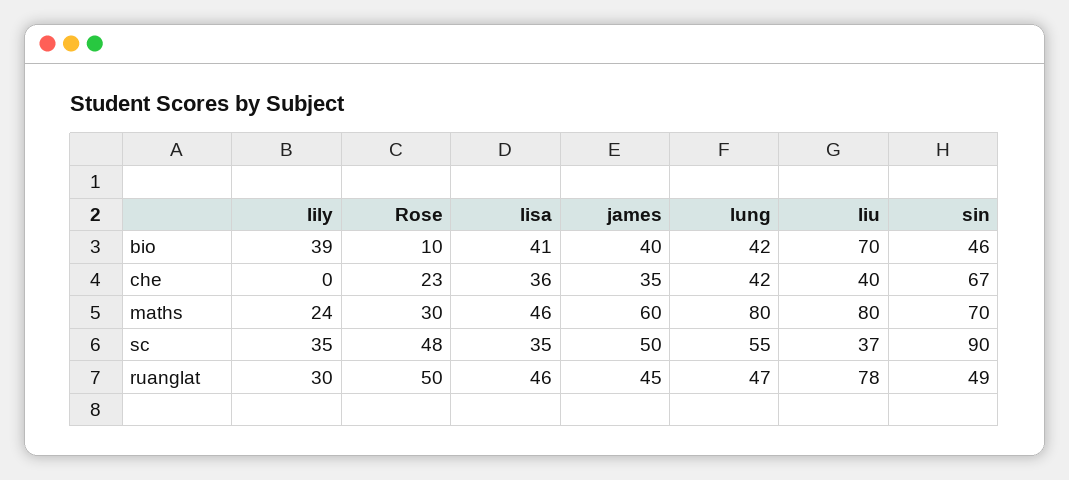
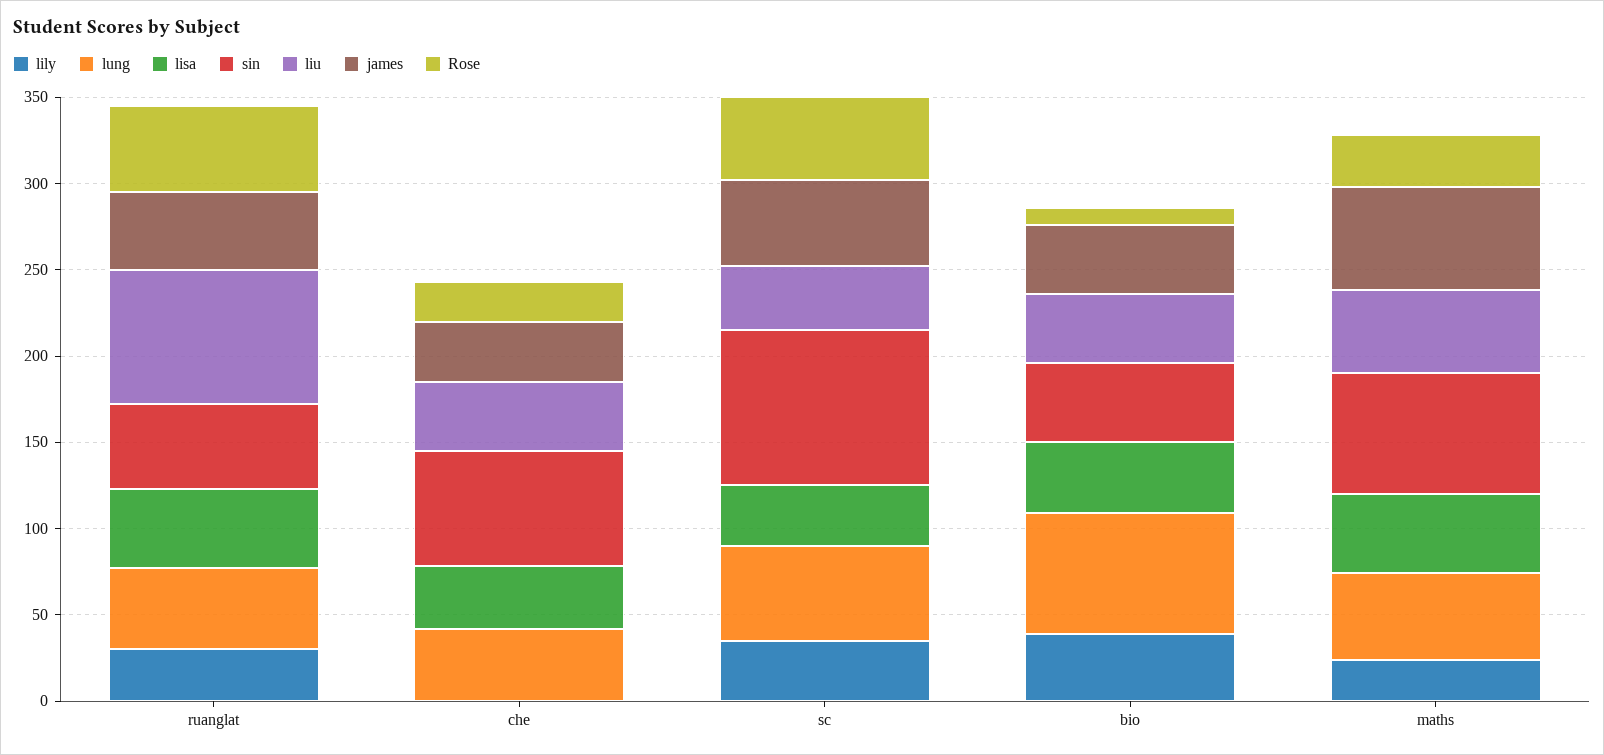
  {
    "lily": {
      "bio": 39,
      "che": 0,
      "maths": 24,
      "sc": 35,
      "ruanglat": 30
    },
    "Rose": {
      "bio": 10,
      "che": 23,
      "maths": 30,
      "sc": 48,
      "ruanglat": 50
    },
    "lisa": {
      "bio": 41,
      "che": 36,
      "maths": 46,
      "sc": 35,
      "ruanglat": 46
    },
    "james": {
      "bio": 40,
      "che": 35,
      "maths": 60,
      "sc": 50,
      "ruanglat": 45
    },
    "lung": {
-     "bio": 42,
+     "bio": 70,
      "che": 42,
-     "maths": 80,
+     "maths": 50,
      "sc": 55,
      "ruanglat": 47
    },
    "liu": {
-     "bio": 70,
+     "bio": 40,
      "che": 40,
-     "maths": 80,
+     "maths": 50,
      "sc": 37,
      "ruanglat": 78
    },
    "sin": {
      "bio": 46,
      "che": 67,
      "maths": 70,
      "sc": 90,
      "ruanglat": 49
    }
  }

